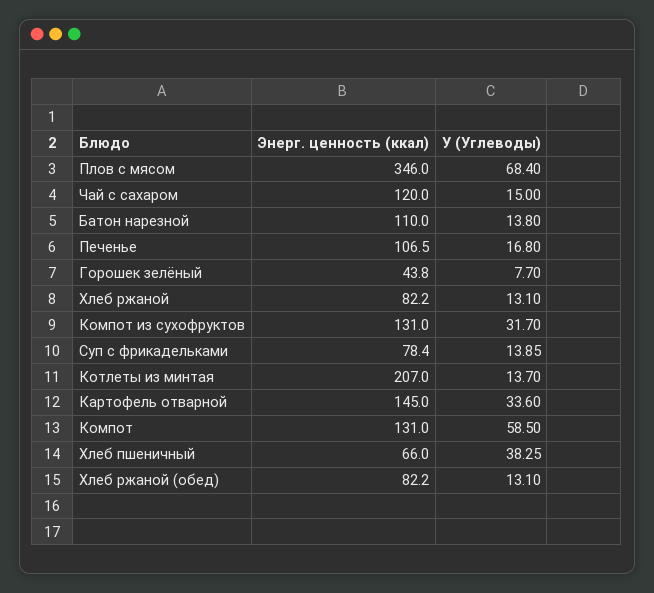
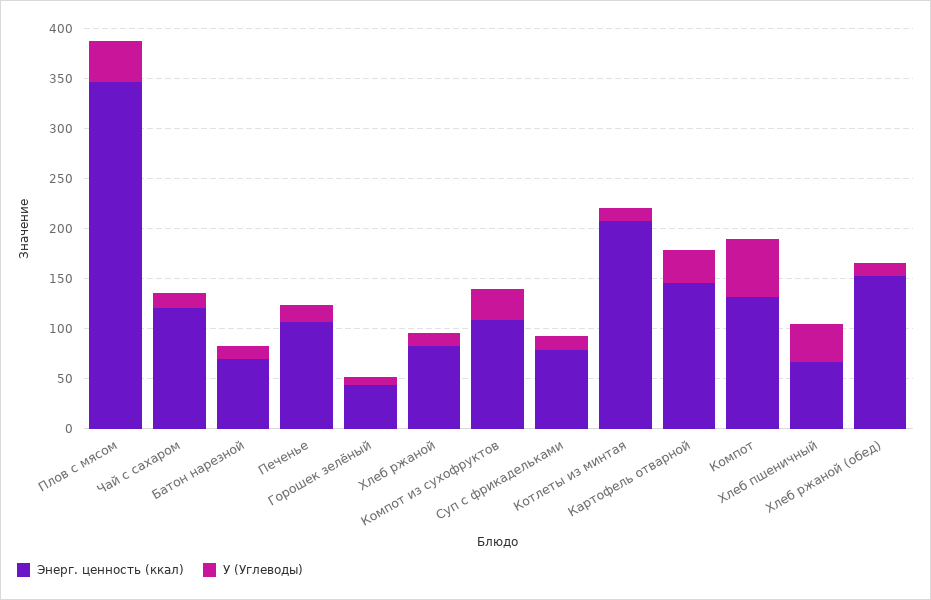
  {
    "Энерг. ценность (ккал)": {
      "Плов с мясом": 346,
      "Чай с сахаром": 120,
-     "Батон нарезной": 110,
+     "Батон нарезной": 70,
      "Печенье": 106.5,
      "Горошек зелёный": 43.8,
      "Хлеб ржаной": 82.2,
-     "Компот из сухофруктов": 131,
+     "Компот из сухофруктов": 110,
      "Суп с фрикадельками": 78.4,
      "Котлеты из минтая": 207,
      "Картофель отварной": 145,
      "Компот": 131,
      "Хлеб пшеничный": 66,
-     "Хлеб ржаной (обед)": 82.2
+     "Хлеб ржаной (обед)": 150
    },
    "У (Углеводы)": {
-     "Плов с мясом": 68.4,
+     "Плов с мясом": 40,
      "Чай с сахаром": 15,
      "Батон нарезной": 13.8,
      "Печенье": 16.8,
      "Горошек зелёный": 7.7,
      "Хлеб ржаной": 13.1,
      "Компот из сухофруктов": 31.7,
      "Суп с фрикадельками": 13.85,
      "Котлеты из минтая": 13.7,
      "Картофель отварной": 33.6,
      "Компот": 58.5,
      "Хлеб пшеничный": 38.25,
      "Хлеб ржаной (обед)": 13.1
    }
  }

